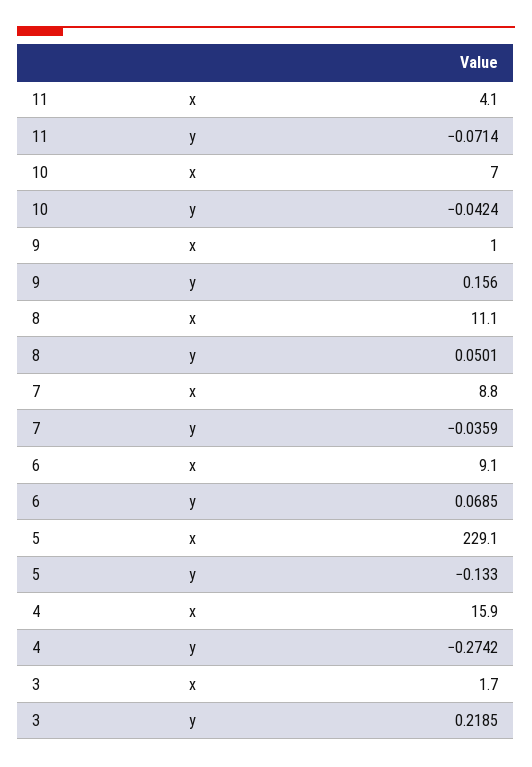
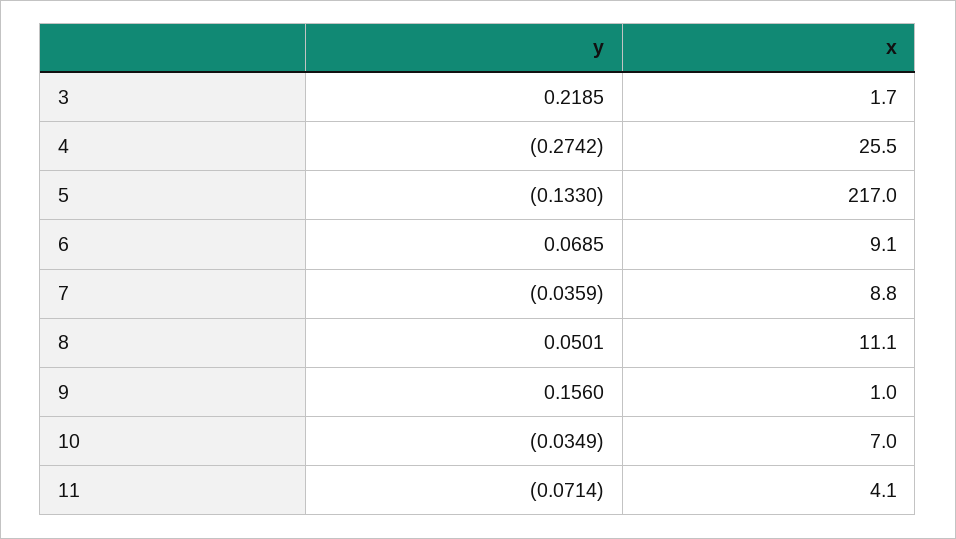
  {
    "11": {
      "x": 4.1,
      "y": -0.0714
    },
    "10": {
      "x": 7,
-     "y": -0.0424
+     "y": -0.0349
    },
    "9": {
      "x": 1,
      "y": 0.156
    },
    "8": {
      "x": 11.1,
      "y": 0.0501
    },
    "7": {
      "x": 8.8,
      "y": -0.0359
    },
    "6": {
      "x": 9.1,
      "y": 0.0685
    },
    "5": {
-     "x": 229.1,
+     "x": 217,
      "y": -0.133
    },
    "4": {
-     "x": 15.9,
+     "x": 25.5,
      "y": -0.2742
    },
    "3": {
      "x": 1.7,
      "y": 0.2185
    }
  }

